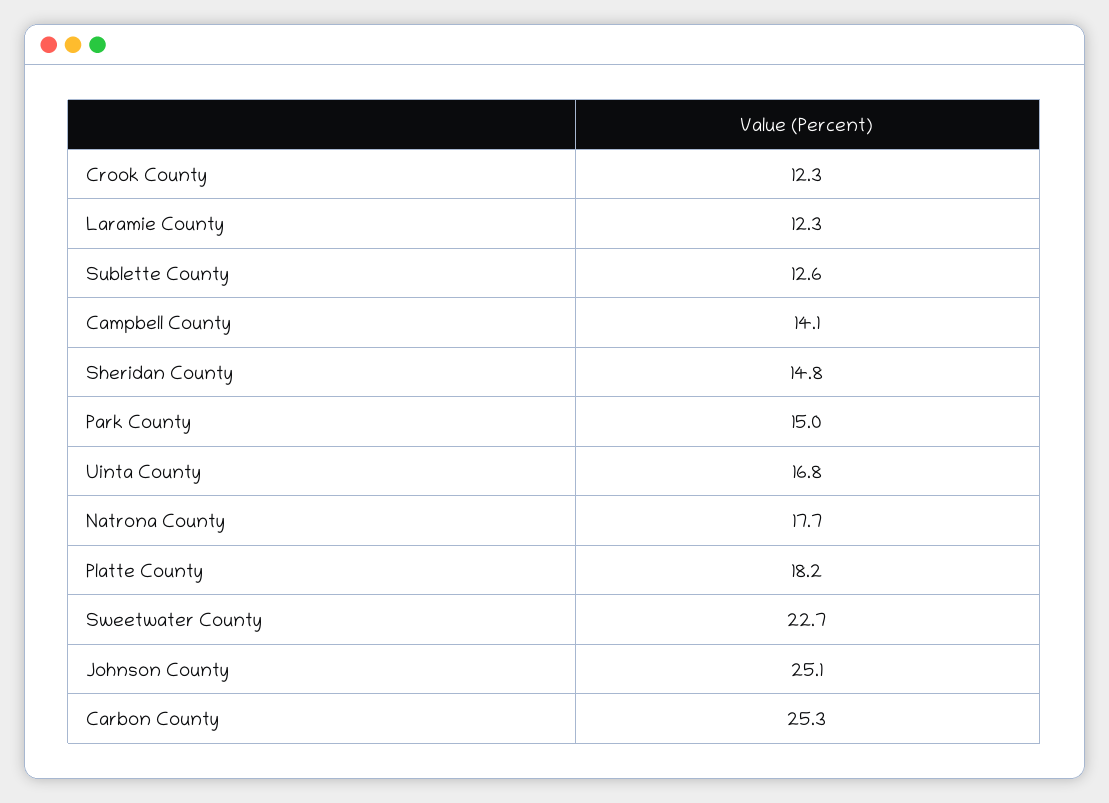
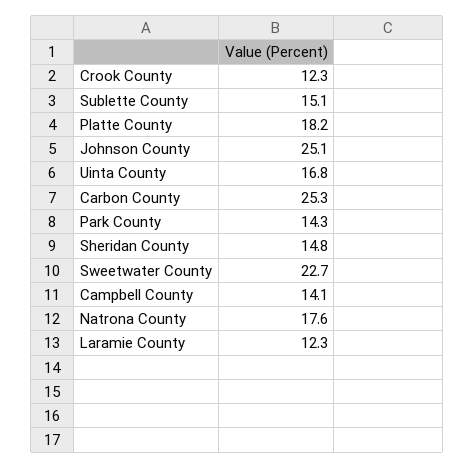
  {
    "Crook County": 12.3,
    "Laramie County": 12.3,
-   "Sublette County": 12.6,
+   "Sublette County": 15.1,
    "Campbell County": 14.1,
    "Sheridan County": 14.8,
-   "Park County": 15,
+   "Park County": 14.3,
    "Uinta County": 16.8,
-   "Natrona County": 17.7,
+   "Natrona County": 17.6,
    "Platte County": 18.2,
    "Sweetwater County": 22.7,
    "Johnson County": 25.1,
    "Carbon County": 25.3
  }

